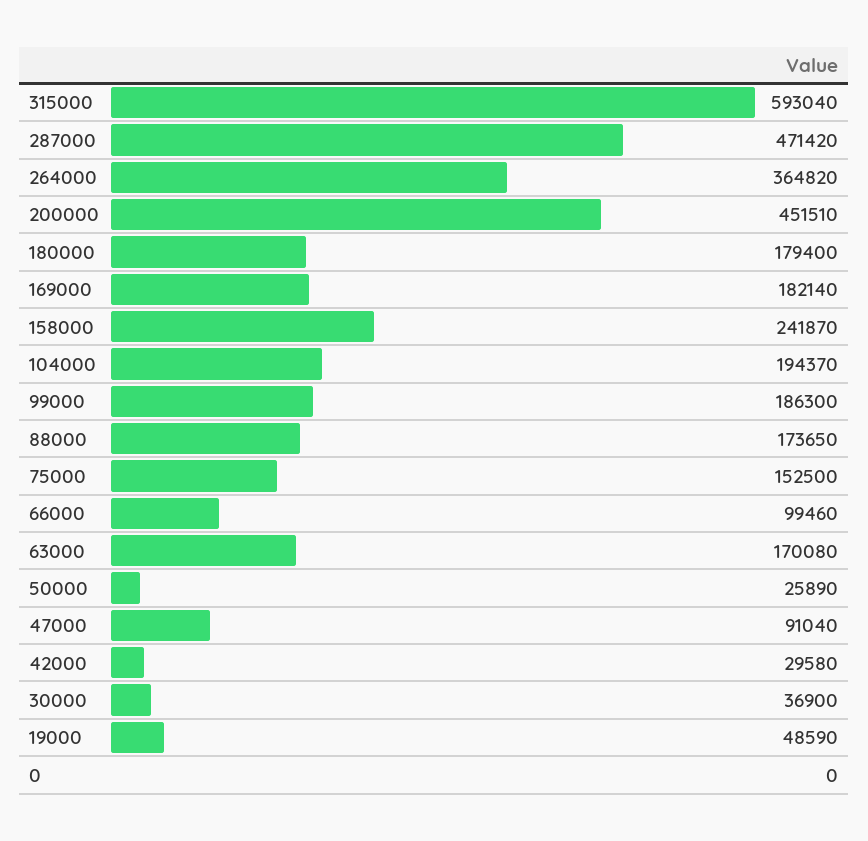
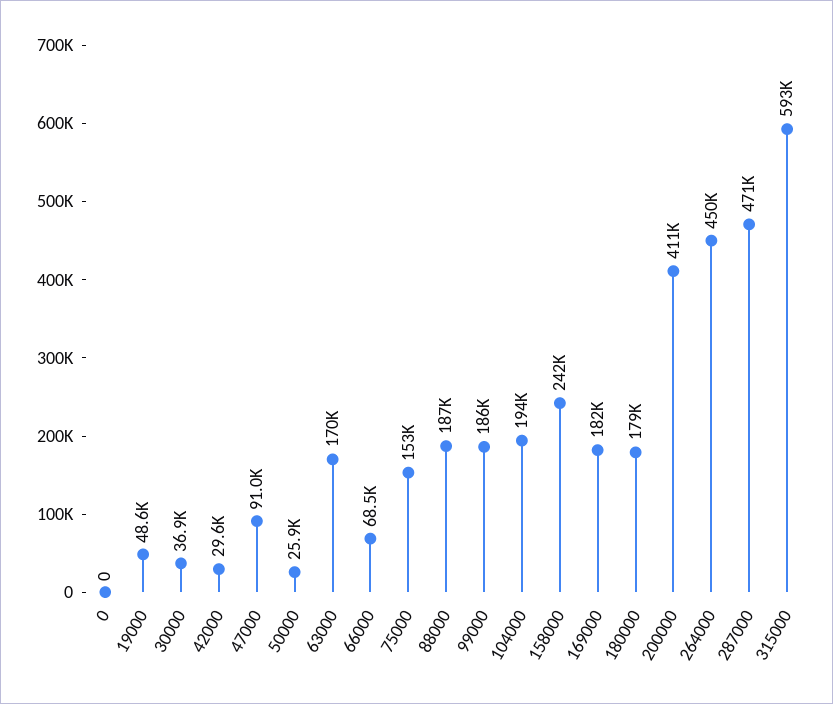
  {
    "315000": 593040,
    "287000": 471420,
-   "264000": 364820,
+   "264000": 450000,
-   "200000": 451510,
+   "200000": 411000,
    "180000": 179400,
    "169000": 182140,
    "158000": 241870,
    "104000": 194370,
    "99000": 186300,
-   "88000": 173650,
+   "88000": 187000,
    "75000": 152500,
-   "66000": 99460,
+   "66000": 68500,
    "63000": 170080,
    "50000": 25890,
    "47000": 91040,
    "42000": 29580,
    "30000": 36900,
    "19000": 48590,
    "0": 0
  }

